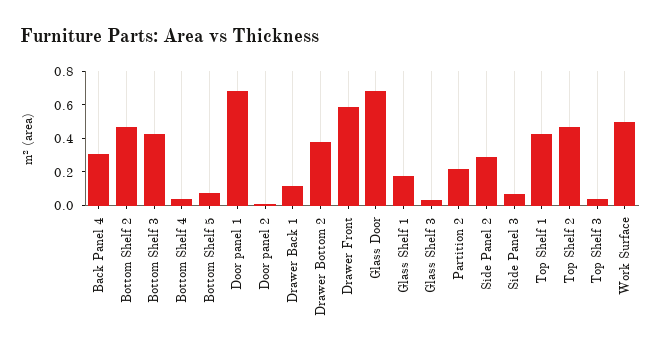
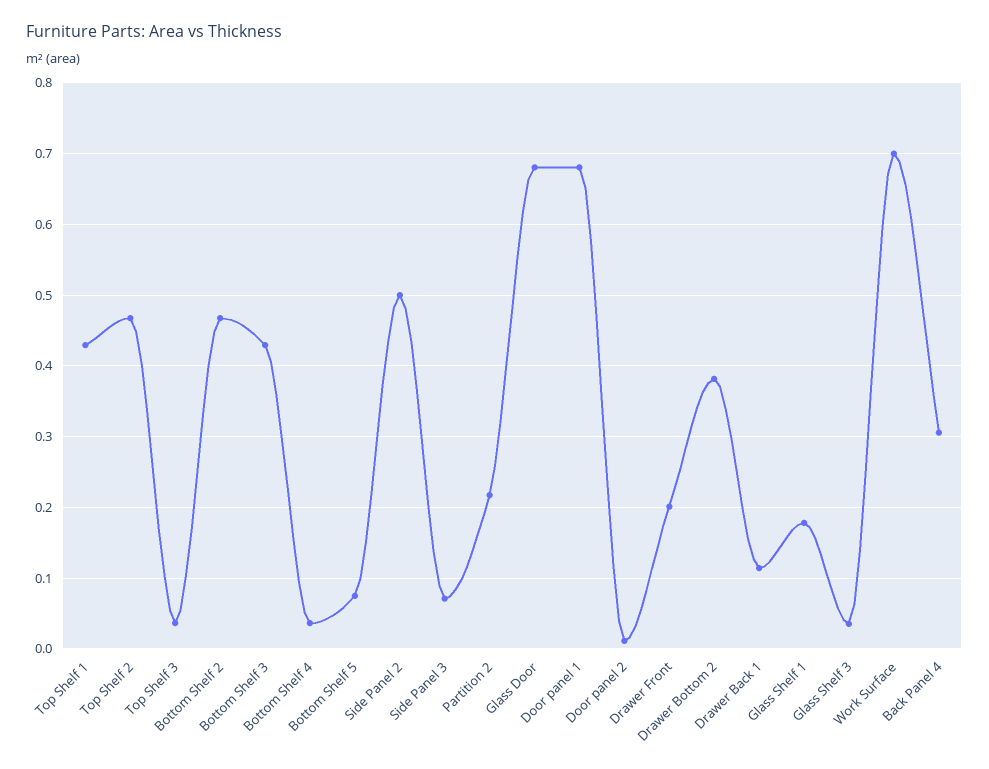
  {
    "Back Panel 4": 0.31,
    "Bottom Shelf 2": 0.47,
    "Bottom Shelf 3": 0.43,
    "Bottom Shelf 4": 0.04,
    "Bottom Shelf 5": 0.07,
    "Door panel 1": 0.68,
    "Door panel 2": 0.01,
    "Drawer Back 1": 0.11,
    "Drawer Bottom 2": 0.38,
-   "Drawer Front": 0.6,
+   "Drawer Front": 0.2,
    "Glass Door": 0.68,
    "Glass Shelf 1": 0.18,
    "Glass Shelf 3": 0.04,
    "Partition 2": 0.22,
-   "Side Panel 2": 0.3,
+   "Side Panel 2": 0.5,
    "Side Panel 3": 0.07,
    "Top Shelf 1": 0.43,
    "Top Shelf 2": 0.47,
    "Top Shelf 3": 0.04,
-   "Work Surface": 0.5
+   "Work Surface": 0.7
  }

